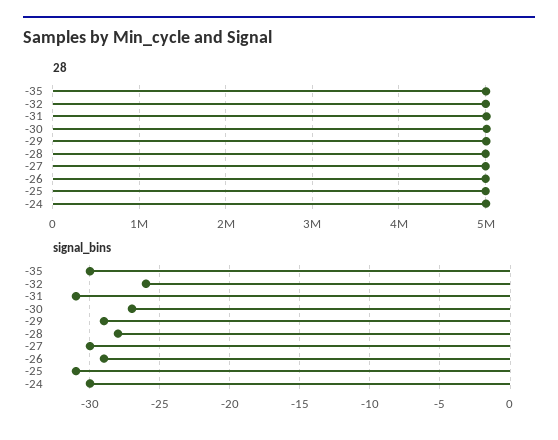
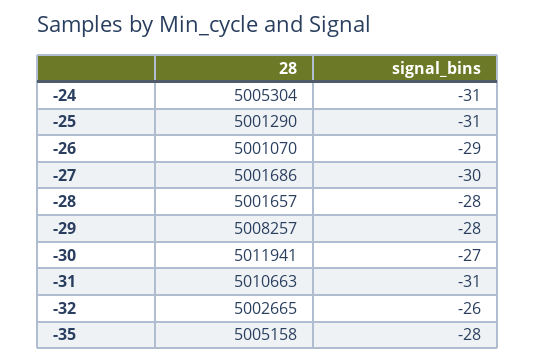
  {
    "28": {
      "-35": 5005158,
      "-32": 5002665,
      "-31": 5010663,
      "-30": 5011941,
      "-29": 5008257,
      "-28": 5001657,
      "-27": 5001686,
      "-26": 5001070,
      "-25": 5001290,
      "-24": 5005304
    },
    "signal_bins": {
-     "-35": -30,
+     "-35": -28,
      "-32": -26,
      "-31": -31,
      "-30": -27,
-     "-29": -29,
+     "-29": -28,
      "-28": -28,
      "-27": -30,
      "-26": -29,
      "-25": -31,
-     "-24": -30
+     "-24": -31
    }
  }

